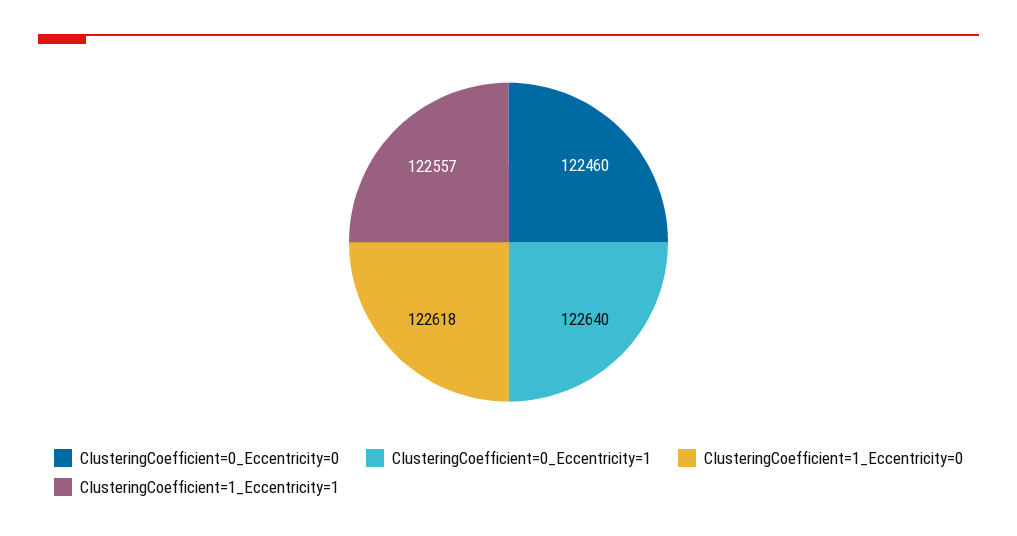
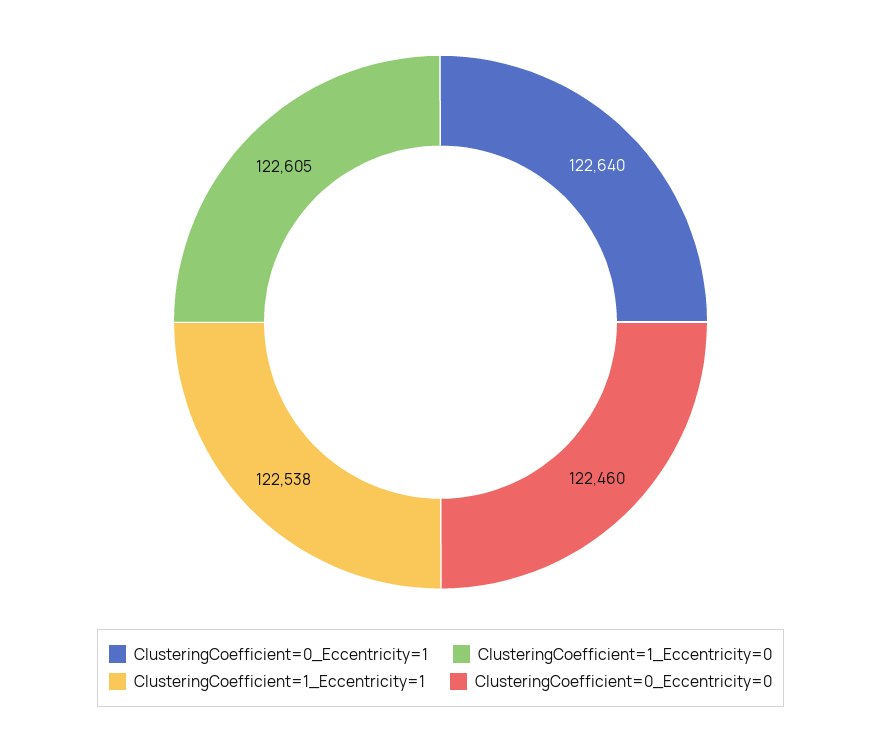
  {
    "ClusteringCoefficient=0_Eccentricity=0": 122460,
    "ClusteringCoefficient=0_Eccentricity=1": 122640,
-   "ClusteringCoefficient=1_Eccentricity=0": 122618,
+   "ClusteringCoefficient=1_Eccentricity=0": 122605,
-   "ClusteringCoefficient=1_Eccentricity=1": 122557
+   "ClusteringCoefficient=1_Eccentricity=1": 122538
  }

